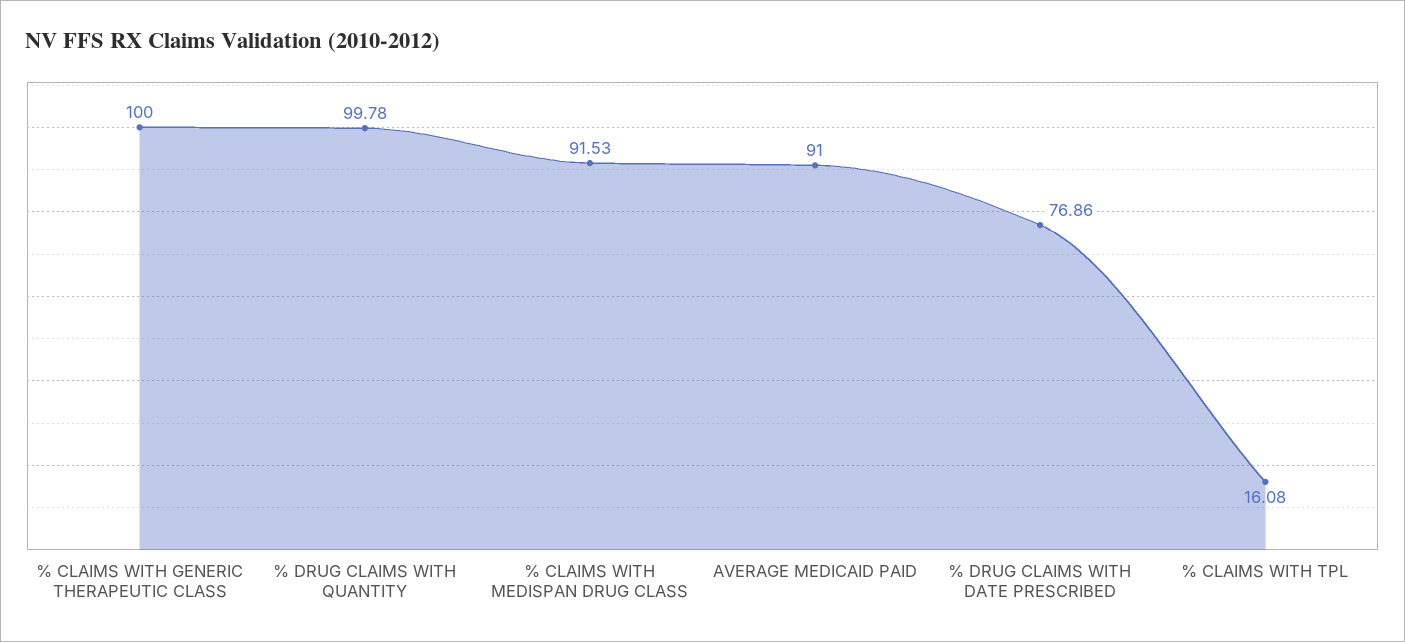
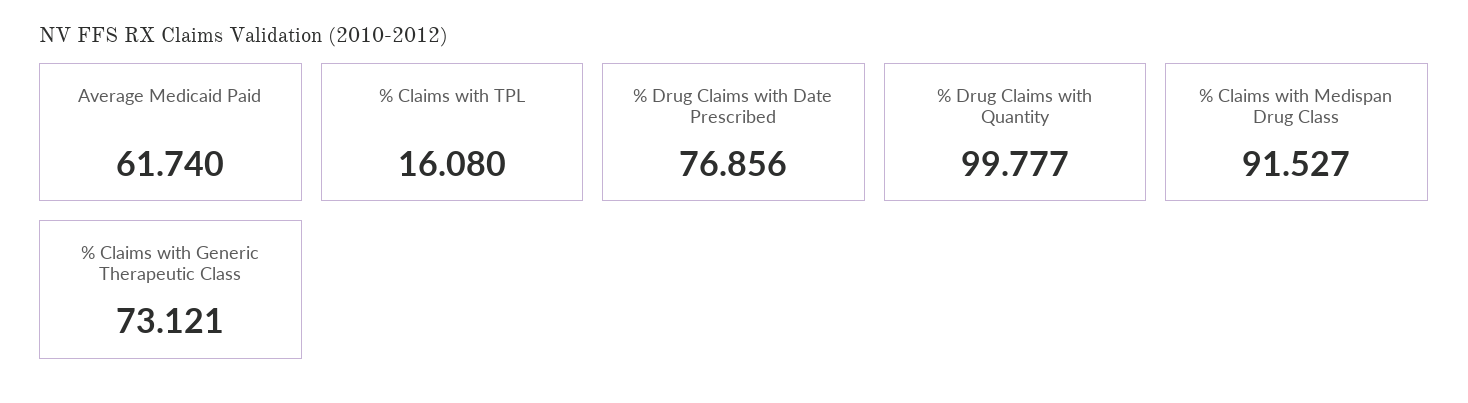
  {
-   "% CLAIMS WITH GENERIC THERAPEUTIC CLASS": 100,
+   "% CLAIMS WITH GENERIC THERAPEUTIC CLASS": 73.121,
    "% DRUG CLAIMS WITH QUANTITY": 99.777,
    "% CLAIMS WITH MEDISPAN DRUG CLASS": 91.527,
-   "AVERAGE MEDICAID PAID": 91,
+   "AVERAGE MEDICAID PAID": 61.74,
    "% DRUG CLAIMS WITH DATE PRESCRIBED": 76.856,
    "% CLAIMS WITH TPL": 16.08
  }

